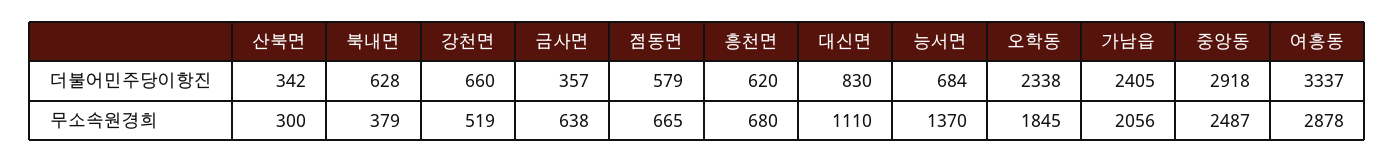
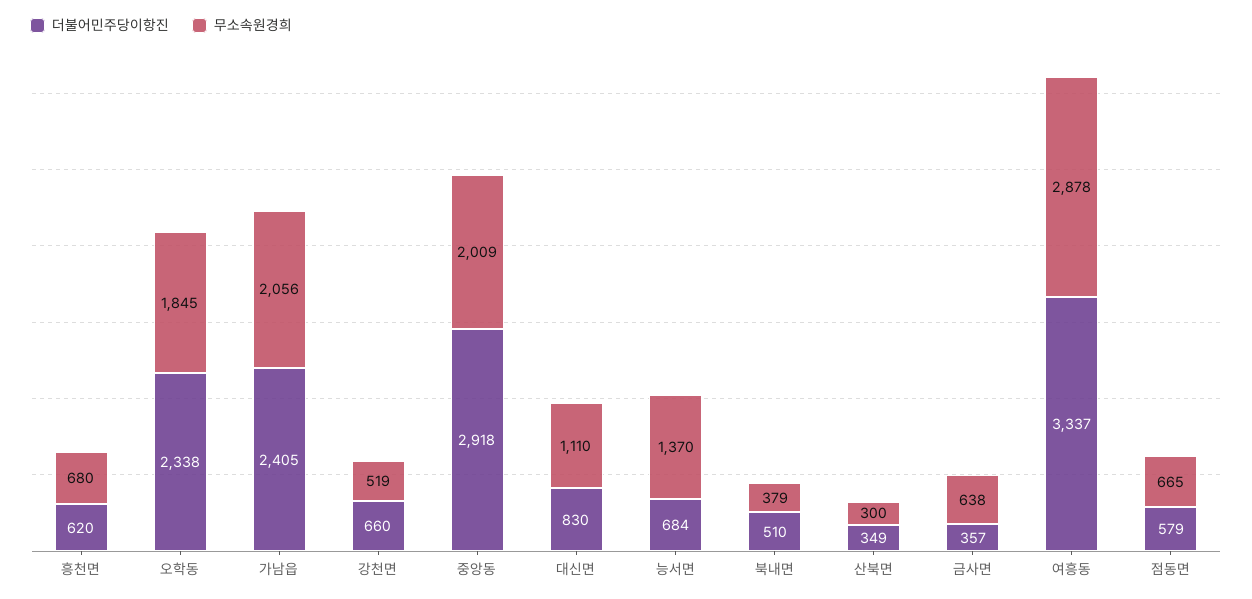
  {
    "더불어민주당이항진": {
-     "산북면": 342,
+     "산북면": 349,
-     "북내면": 628,
+     "북내면": 510,
      "강천면": 660,
      "금사면": 357,
      "점동면": 579,
      "흥천면": 620,
      "대신면": 830,
      "능서면": 684,
      "오학동": 2338,
      "가남읍": 2405,
      "중앙동": 2918,
      "여흥동": 3337
    },
    "무소속원경희": {
      "산북면": 300,
      "북내면": 379,
      "강천면": 519,
      "금사면": 638,
      "점동면": 665,
      "흥천면": 680,
      "대신면": 1110,
      "능서면": 1370,
      "오학동": 1845,
      "가남읍": 2056,
-     "중앙동": 2487,
+     "중앙동": 2009,
      "여흥동": 2878
    }
  }

